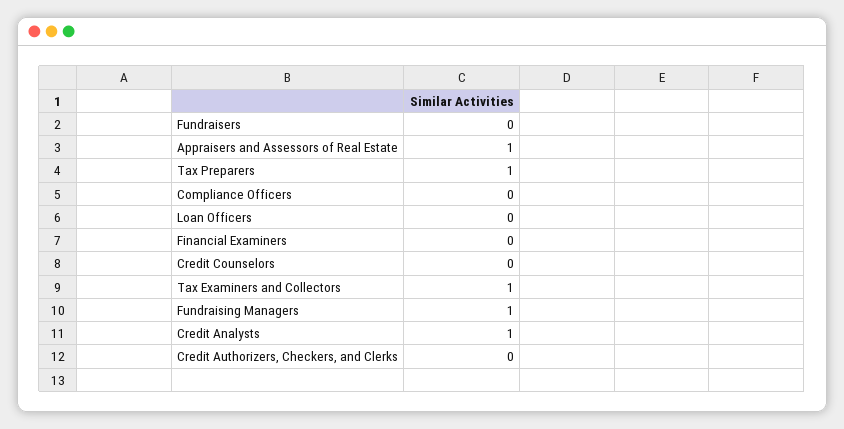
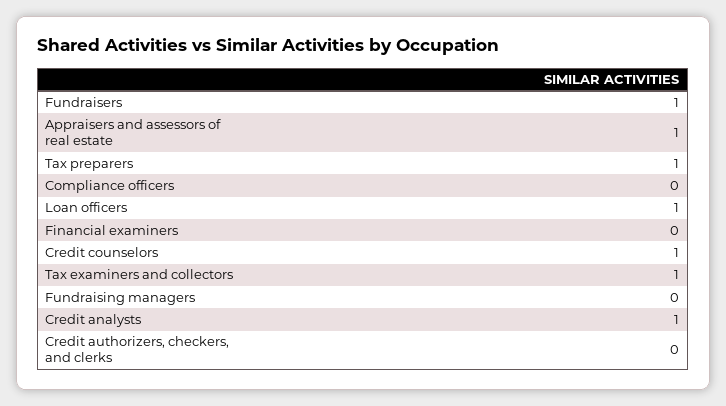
  {
-   "Fundraisers": 0,
+   "Fundraisers": 1,
    "Appraisers and Assessors of Real Estate": 1,
    "Tax Preparers": 1,
    "Compliance Officers": 0,
-   "Loan Officers": 0,
+   "Loan Officers": 1,
    "Financial Examiners": 0,
-   "Credit Counselors": 0,
+   "Credit Counselors": 1,
    "Tax Examiners and Collectors": 1,
-   "Fundraising Managers": 1,
+   "Fundraising Managers": 0,
    "Credit Analysts": 1,
    "Credit Authorizers, Checkers, and Clerks": 0
  }

